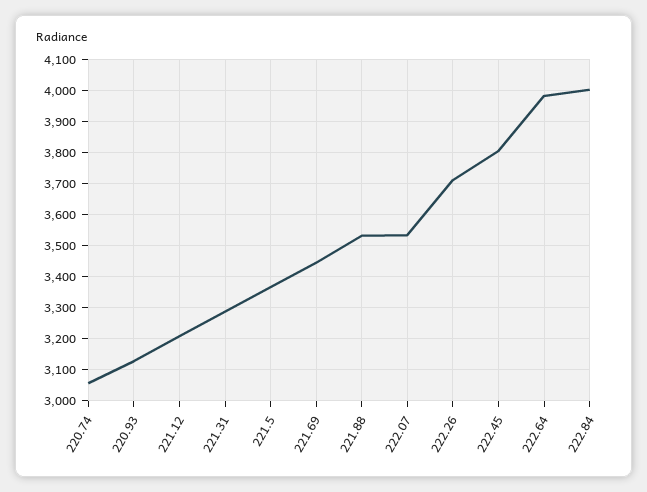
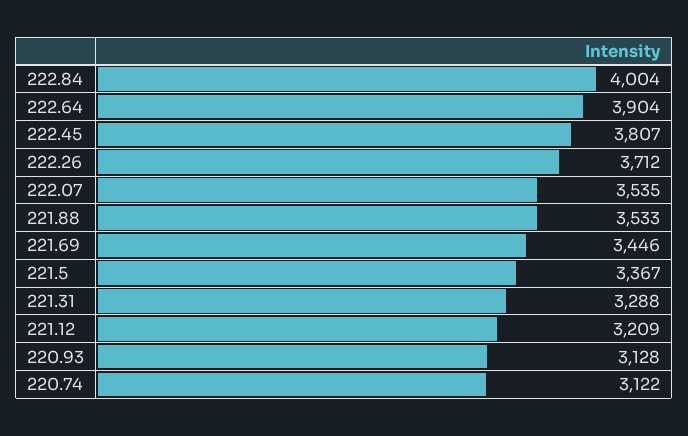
  {
-   "220.74": 3060,
+   "220.74": 3122,
    "220.93": 3128,
    "221.12": 3209,
    "221.31": 3288,
    "221.5": 3367,
    "221.69": 3446,
    "221.88": 3533,
    "222.07": 3535,
    "222.26": 3712,
    "222.45": 3807,
-   "222.64": 3980,
+   "222.64": 3904,
    "222.84": 4004
  }

